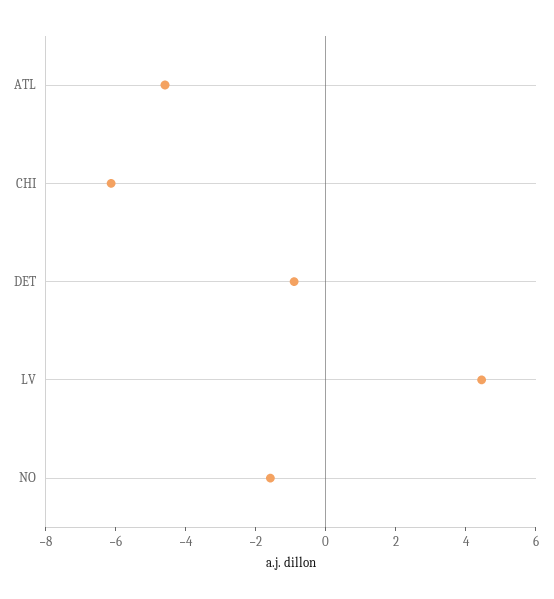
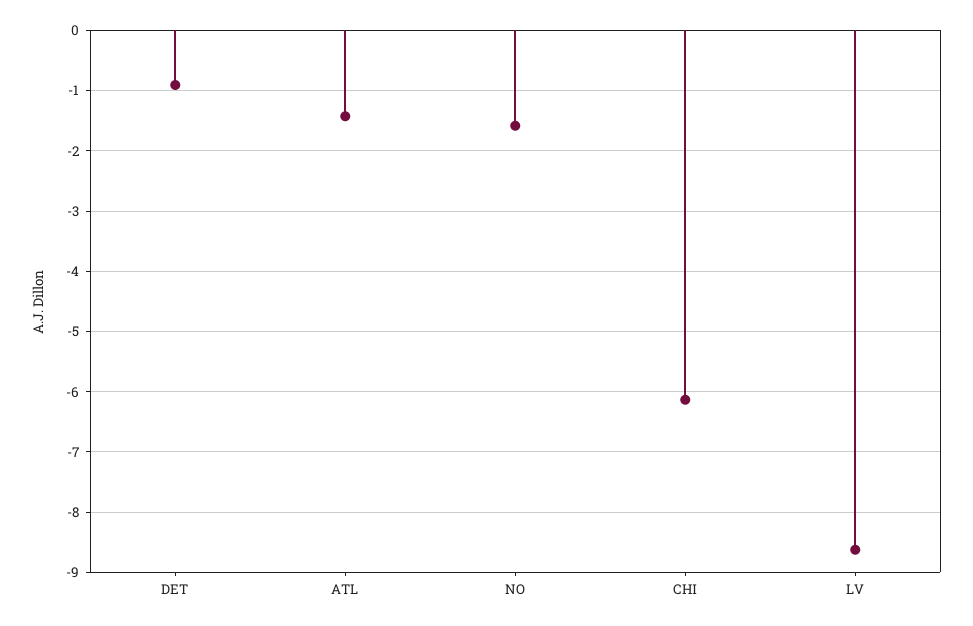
  {
-   "ATL": -4.5,
+   "ATL": -1.4,
    "CHI": -6.1,
    "DET": -0.9,
-   "LV": 4.5,
+   "LV": -8.6,
    "NO": -1.6
  }

